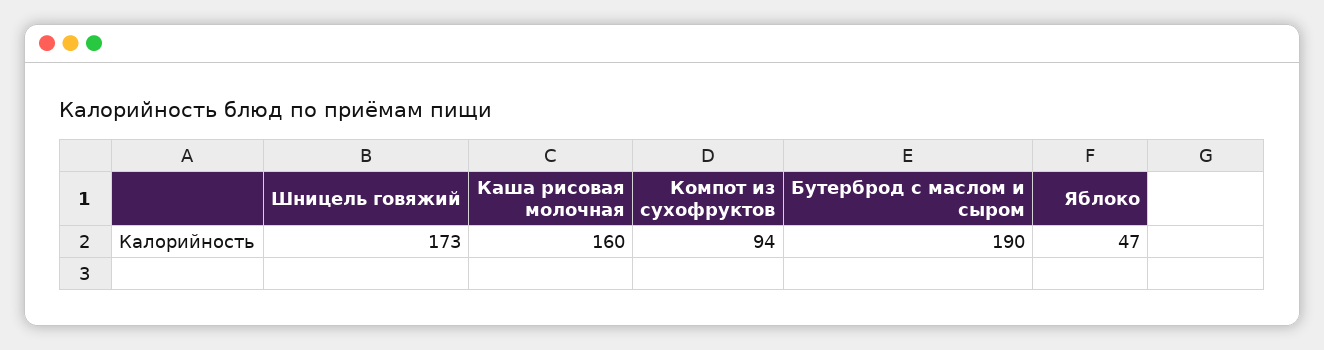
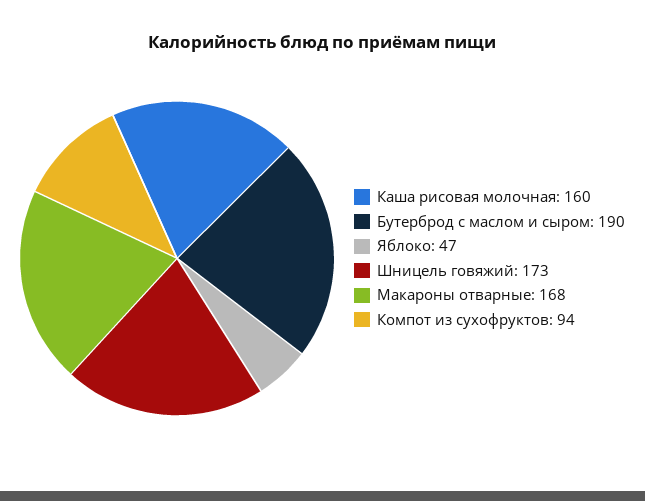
  {
    "Шницель говяжий": 173,
    "Каша рисовая молочная": 160,
    "Компот из сухофруктов": 94,
    "Бутерброд с маслом и сыром": 190,
-   "Яблоко": 47
+   "Яблоко": 47,
+   "Макароны отварные": 168
  }

